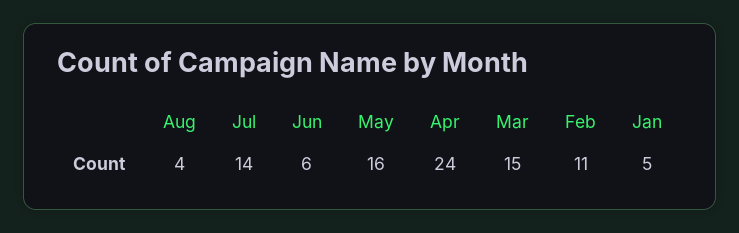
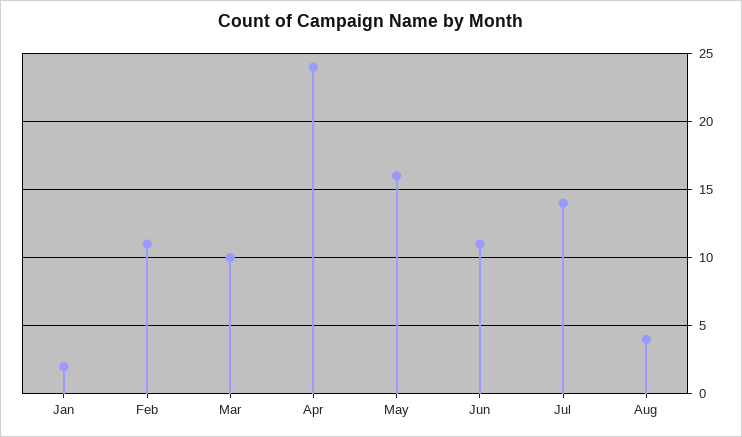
  {
    "Aug": 4,
    "Jul": 14,
-   "Jun": 6,
+   "Jun": 11,
    "May": 16,
    "Apr": 24,
-   "Mar": 15,
+   "Mar": 10,
    "Feb": 11,
-   "Jan": 5
+   "Jan": 2
  }

